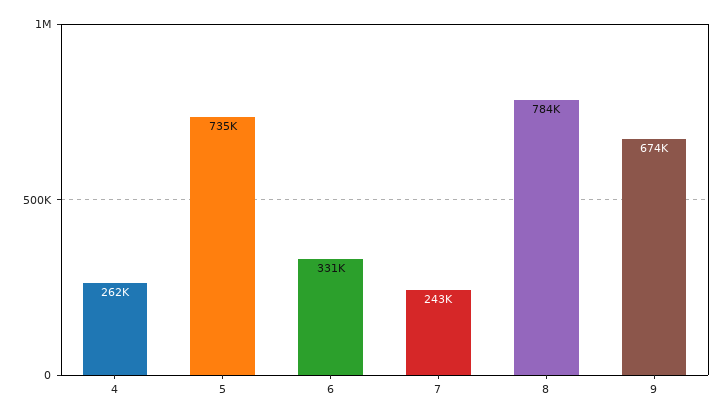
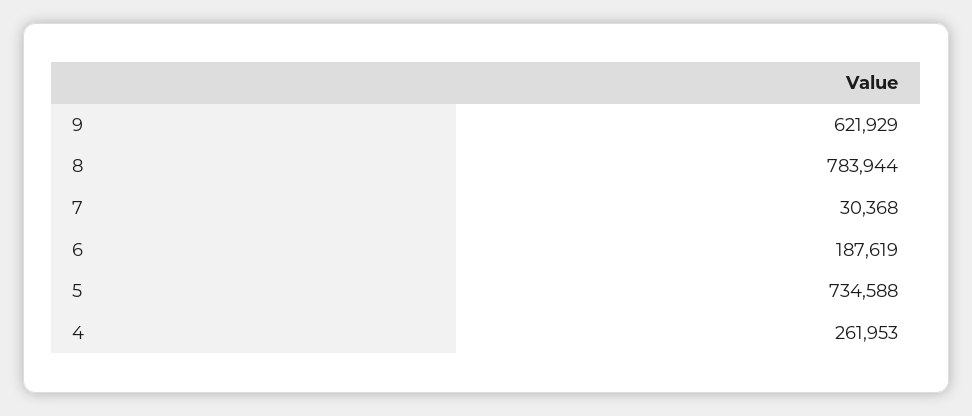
  {
    "4": 261953,
    "5": 734588,
-   "6": 331000,
+   "6": 187619,
-   "7": 243000,
+   "7": 30368,
    "8": 783944,
-   "9": 674000
+   "9": 621929
  }

